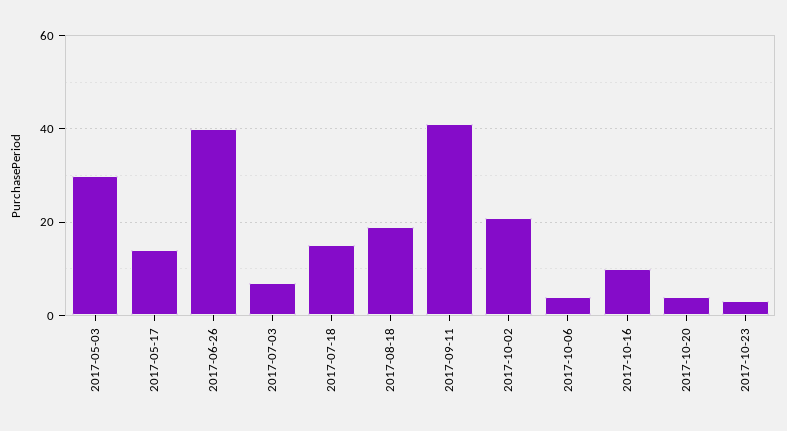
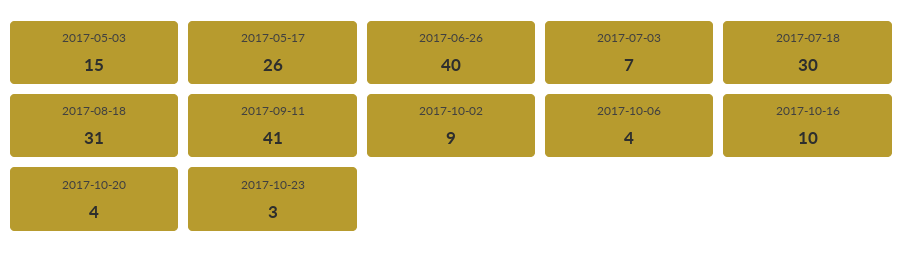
  {
-   "2017-05-03": 30,
+   "2017-05-03": 15,
-   "2017-05-17": 15,
+   "2017-05-17": 26,
    "2017-06-26": 40,
    "2017-07-03": 7,
-   "2017-07-18": 15,
+   "2017-07-18": 30,
-   "2017-08-18": 20,
+   "2017-08-18": 31,
    "2017-09-11": 41,
-   "2017-10-02": 20,
+   "2017-10-02": 9,
    "2017-10-06": 4,
    "2017-10-16": 10,
    "2017-10-20": 4,
    "2017-10-23": 3
  }

